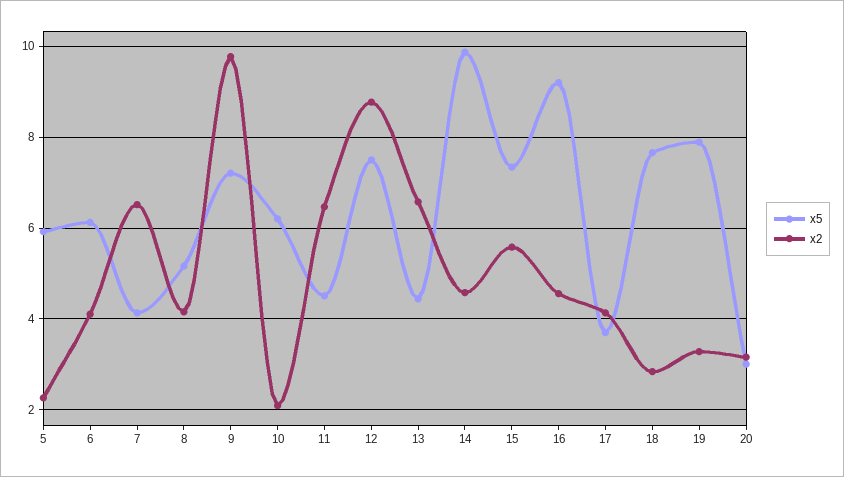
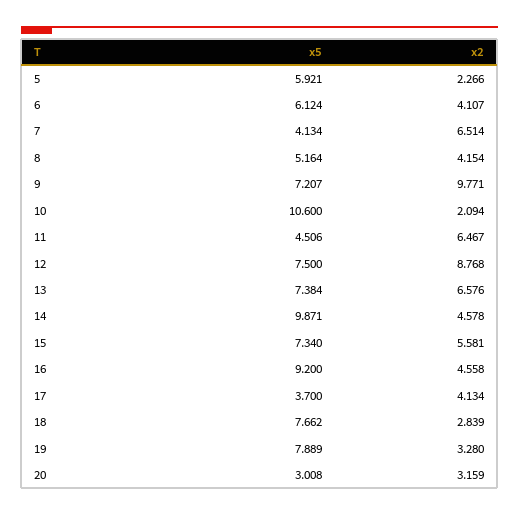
  {
    "x5": {
      "5": 5.921,
      "6": 6.124,
      "7": 4.134,
      "8": 5.164,
      "9": 7.207,
-     "10": 6.2,
+     "10": 10.6,
      "11": 4.506,
      "12": 7.5,
-     "13": 4.4,
+     "13": 7.384,
      "14": 9.871,
      "15": 7.34,
      "16": 9.2,
      "17": 3.7,
      "18": 7.662,
      "19": 7.889,
      "20": 3.008
    },
    "x2": {
      "5": 2.266,
      "6": 4.107,
      "7": 6.514,
      "8": 4.154,
      "9": 9.771,
      "10": 2.094,
      "11": 6.467,
      "12": 8.768,
      "13": 6.576,
      "14": 4.578,
      "15": 5.581,
      "16": 4.558,
      "17": 4.134,
      "18": 2.839,
      "19": 3.28,
      "20": 3.159
    }
  }

